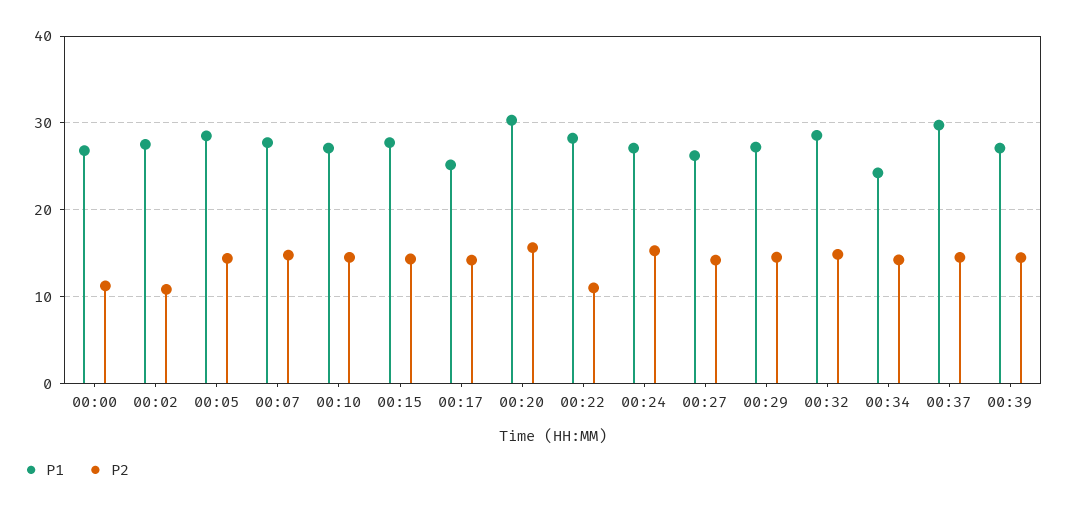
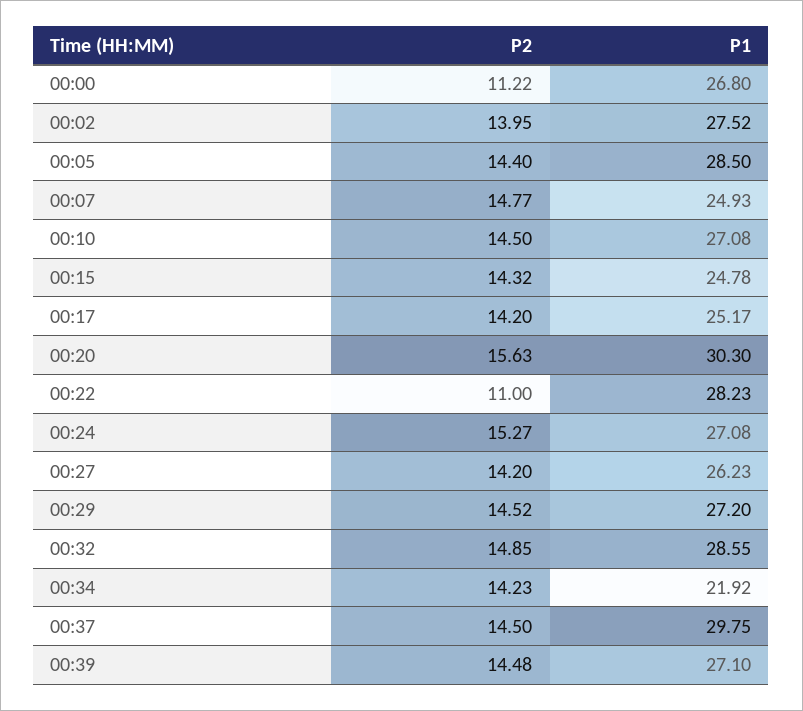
  {
    "P1": {
      "00:00": 26.8,
      "00:02": 27.52,
      "00:05": 28.5,
-     "00:07": 28,
+     "00:07": 24.93,
      "00:10": 27.08,
-     "00:15": 28,
+     "00:15": 24.78,
      "00:17": 25.17,
      "00:20": 30.3,
      "00:22": 28.23,
      "00:24": 27.08,
      "00:27": 26.23,
      "00:29": 27.2,
      "00:32": 28.55,
-     "00:34": 24,
+     "00:34": 21.92,
      "00:37": 29.75,
      "00:39": 27.1
    },
    "P2": {
      "00:00": 11.22,
-     "00:02": 11,
+     "00:02": 13.95,
      "00:05": 14.4,
      "00:07": 14.77,
      "00:10": 14.5,
      "00:15": 14.32,
      "00:17": 14.2,
      "00:20": 15.63,
      "00:22": 11,
      "00:24": 15.27,
      "00:27": 14.2,
      "00:29": 14.52,
      "00:32": 14.85,
      "00:34": 14.23,
      "00:37": 14.5,
      "00:39": 14.48
    }
  }

